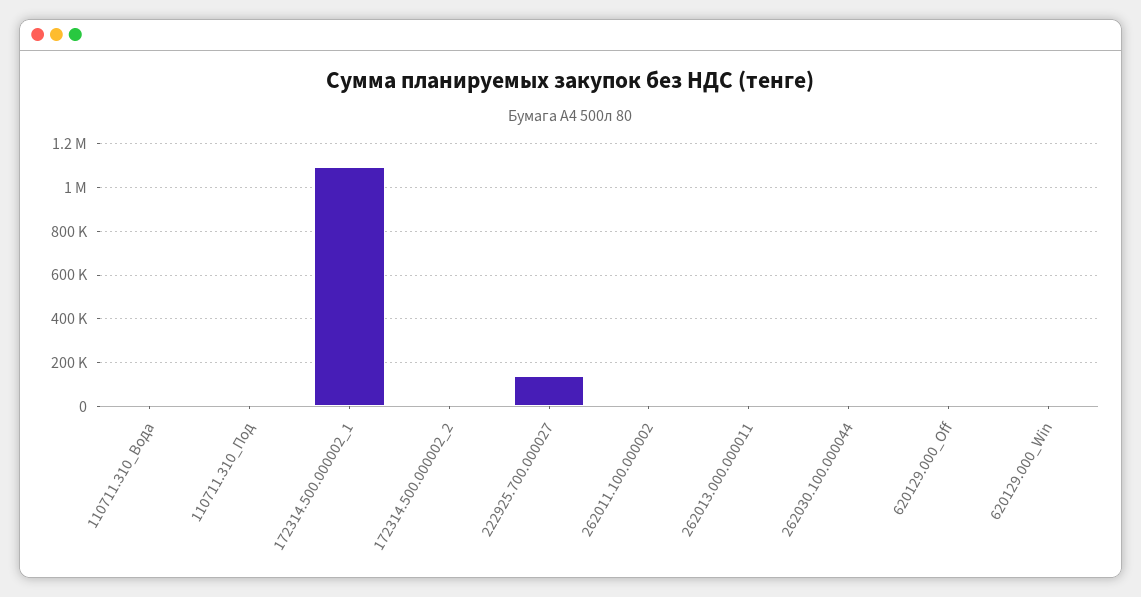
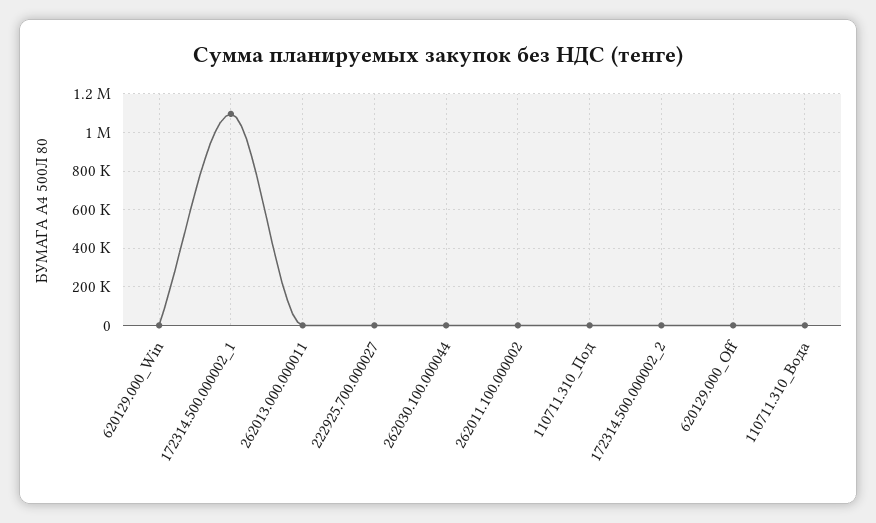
  {
    "110711.310_Вода": 0,
    "110711.310_Под": 0,
    "172314.500.000002_1": 1100000,
    "172314.500.000002_2": 0,
-   "222925.700.000027": 150000,
+   "222925.700.000027": 0,
    "262011.100.000002": 0,
    "262013.000.000011": 0,
    "262030.100.000044": 0,
    "620129.000_Off": 0,
    "620129.000_Win": 0
  }

